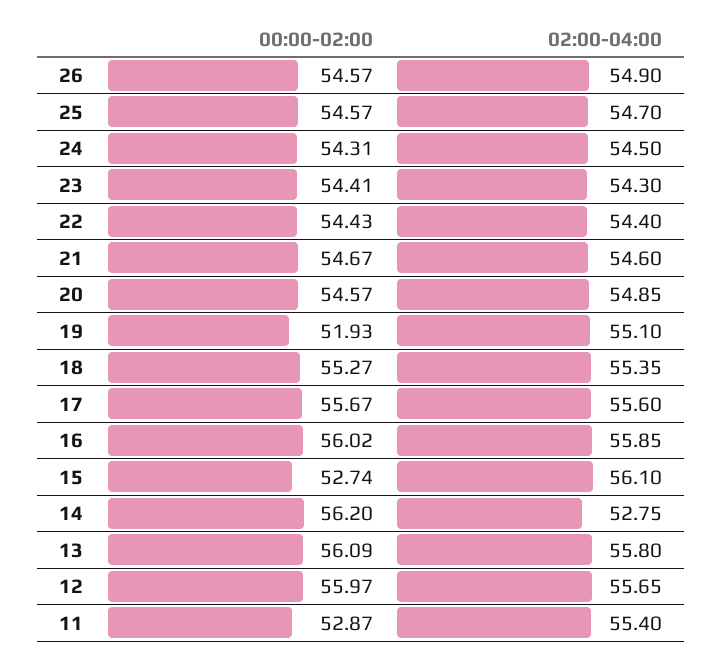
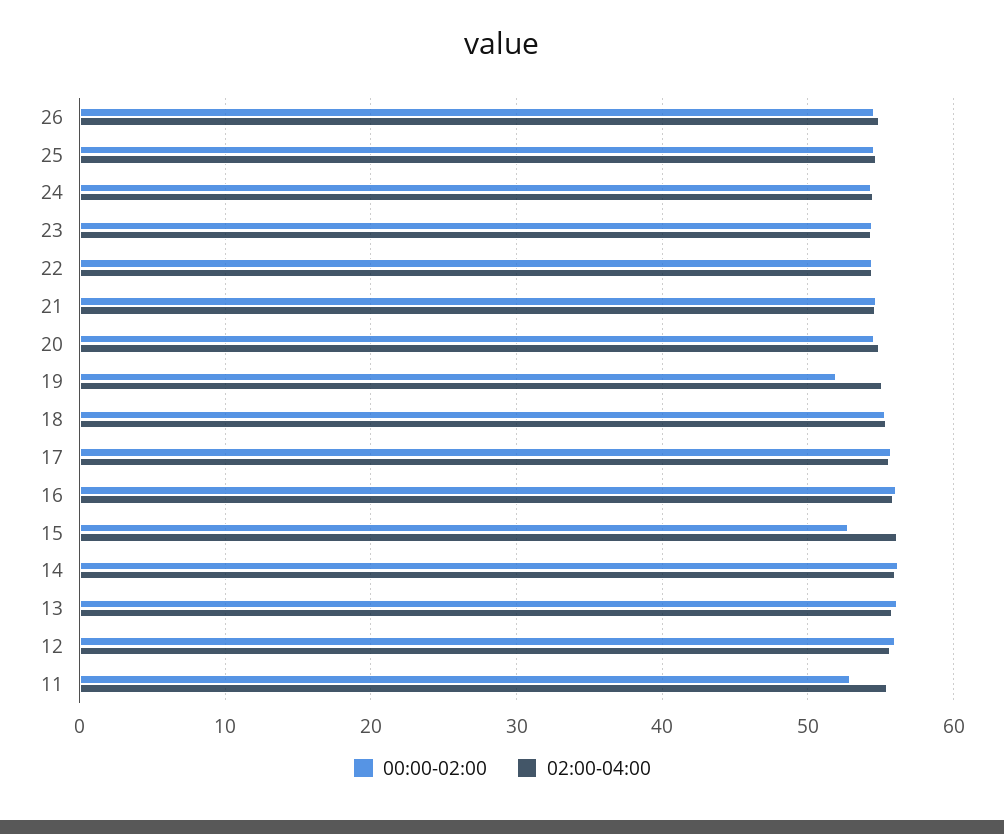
  {
    "00:00-02:00": {
      "26": 54.57,
      "25": 54.57,
      "24": 54.31,
      "23": 54.41,
      "22": 54.43,
      "21": 54.67,
      "20": 54.57,
      "19": 51.93,
      "18": 55.27,
      "17": 55.67,
      "16": 56.02,
      "15": 52.74,
      "14": 56.2,
      "13": 56.09,
      "12": 55.97,
      "11": 52.87
    },
    "02:00-04:00": {
      "26": 54.9,
      "25": 54.7,
      "24": 54.5,
      "23": 54.3,
      "22": 54.4,
      "21": 54.6,
      "20": 54.85,
      "19": 55.1,
      "18": 55.35,
      "17": 55.6,
      "16": 55.85,
      "15": 56.1,
-     "14": 52.75,
+     "14": 56,
      "13": 55.8,
      "12": 55.65,
      "11": 55.4
    }
  }

